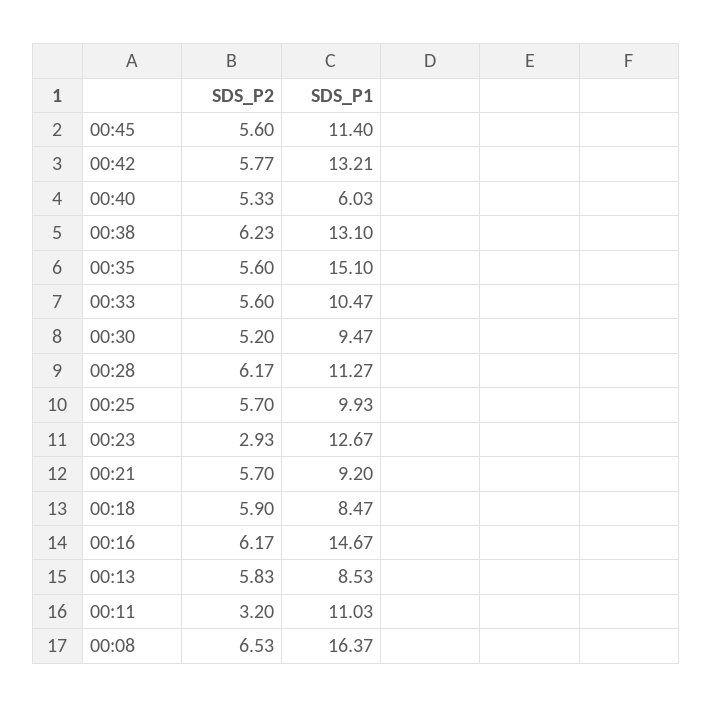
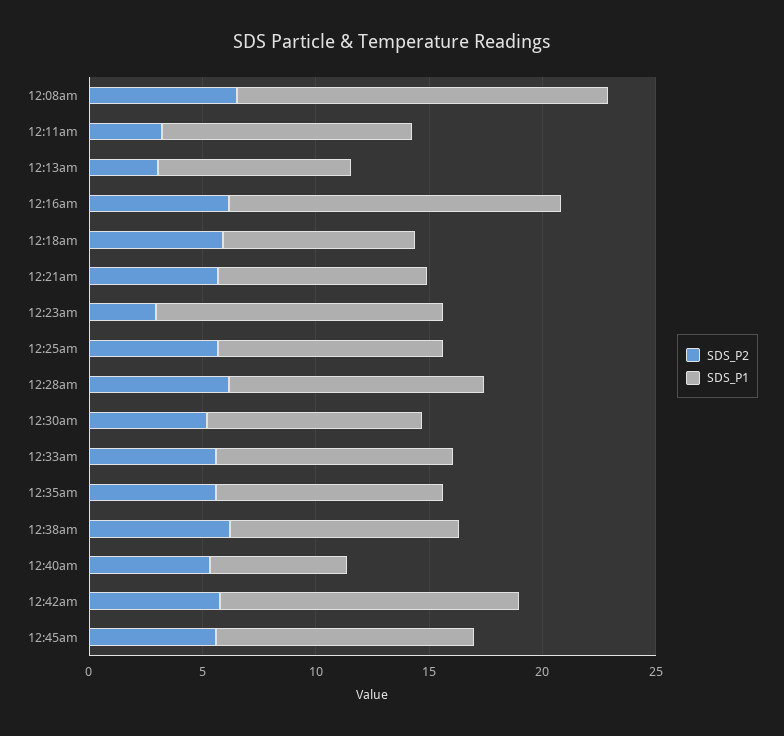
  {
    "SDS_P2": {
      "00:45": 5.6,
      "00:42": 5.77,
      "00:40": 5.33,
      "00:38": 6.23,
      "00:35": 5.6,
      "00:33": 5.6,
      "00:30": 5.2,
      "00:28": 6.17,
      "00:25": 5.7,
      "00:23": 2.93,
      "00:21": 5.7,
      "00:18": 5.9,
      "00:16": 6.17,
-     "00:13": 5.83,
+     "00:13": 3,
      "00:11": 3.2,
      "00:08": 6.53
    },
    "SDS_P1": {
      "00:45": 11.4,
      "00:42": 13.21,
      "00:40": 6.03,
-     "00:38": 13.1,
+     "00:38": 10,
-     "00:35": 15.1,
+     "00:35": 10,
      "00:33": 10.47,
      "00:30": 9.47,
      "00:28": 11.27,
      "00:25": 9.93,
      "00:23": 12.67,
      "00:21": 9.2,
      "00:18": 8.47,
      "00:16": 14.67,
      "00:13": 8.53,
      "00:11": 11.03,
      "00:08": 16.37
    }
  }

